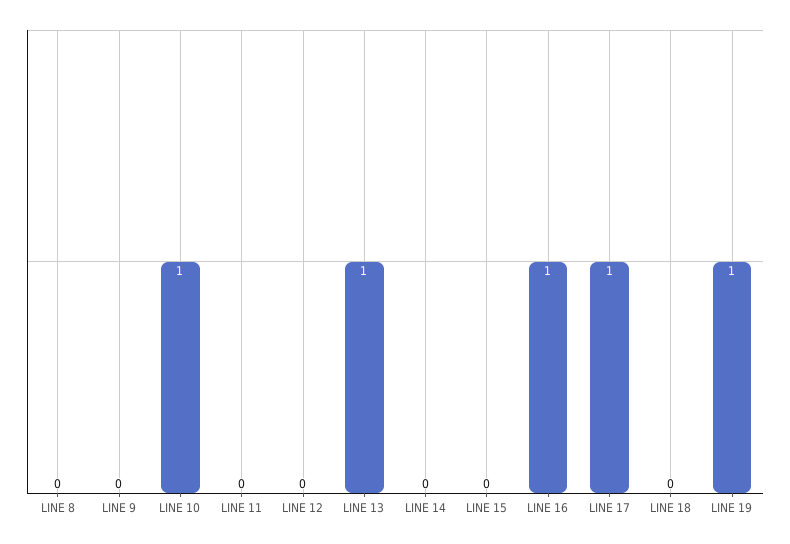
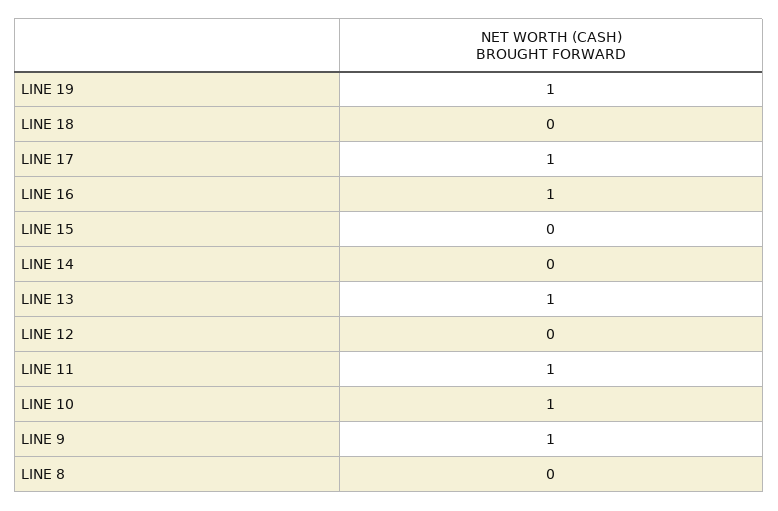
  {
    "LINE 8": 0,
-   "LINE 9": 0,
+   "LINE 9": 1,
    "LINE 10": 1,
-   "LINE 11": 0,
+   "LINE 11": 1,
    "LINE 12": 0,
    "LINE 13": 1,
    "LINE 14": 0,
    "LINE 15": 0,
    "LINE 16": 1,
    "LINE 17": 1,
    "LINE 18": 0,
    "LINE 19": 1
  }

